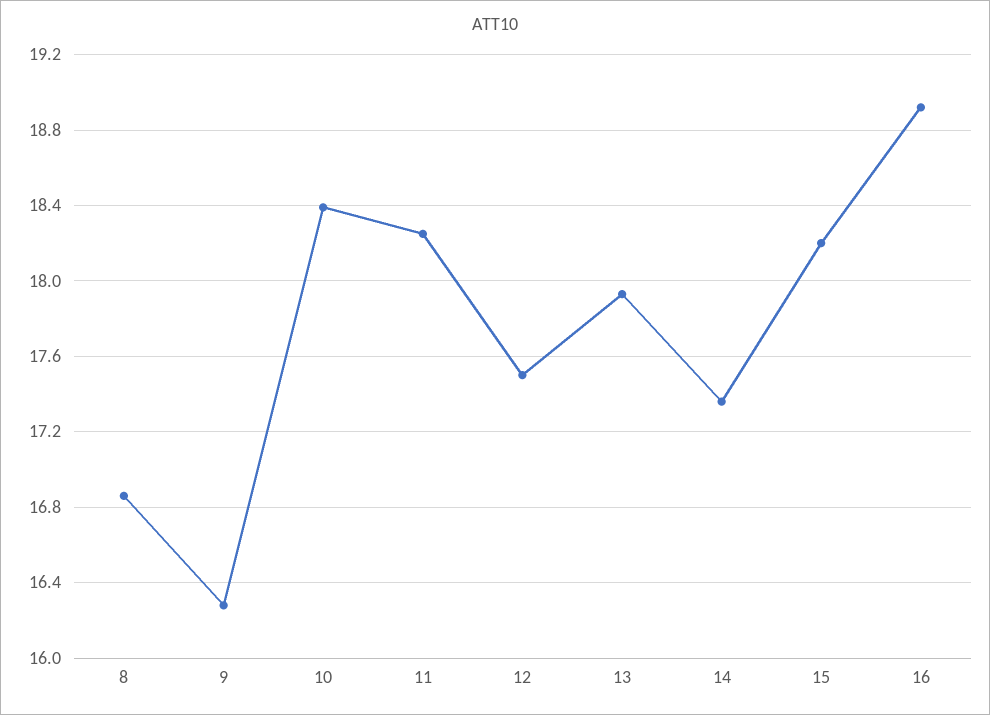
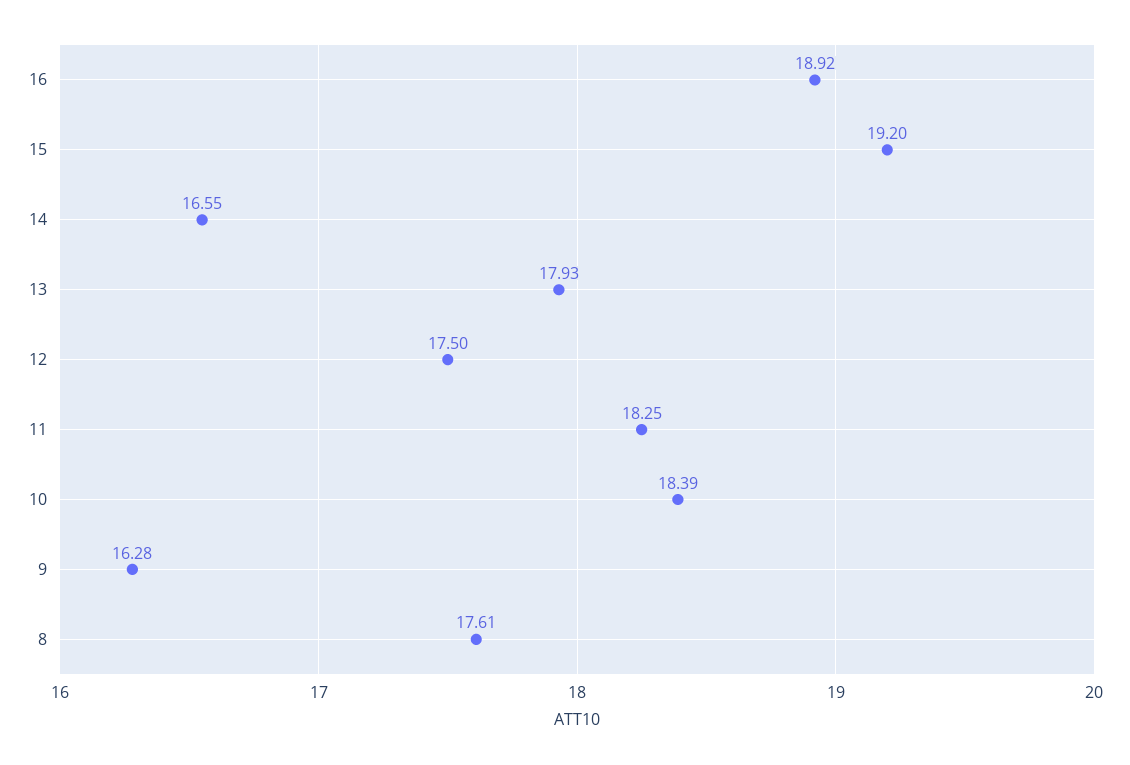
  {
-   "8": 16.85,
+   "8": 17.61,
    "9": 16.28,
    "10": 18.39,
    "11": 18.25,
    "12": 17.5,
    "13": 17.93,
-   "14": 17.35,
+   "14": 16.55,
-   "15": 18.2,
+   "15": 19.2,
    "16": 18.92
  }

